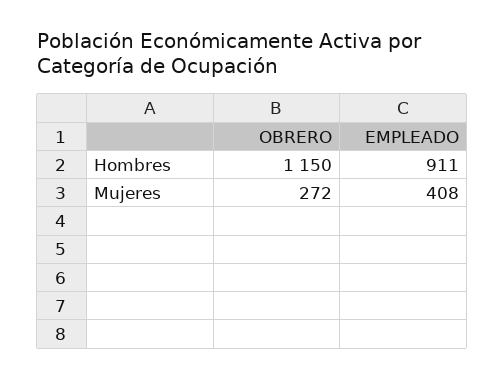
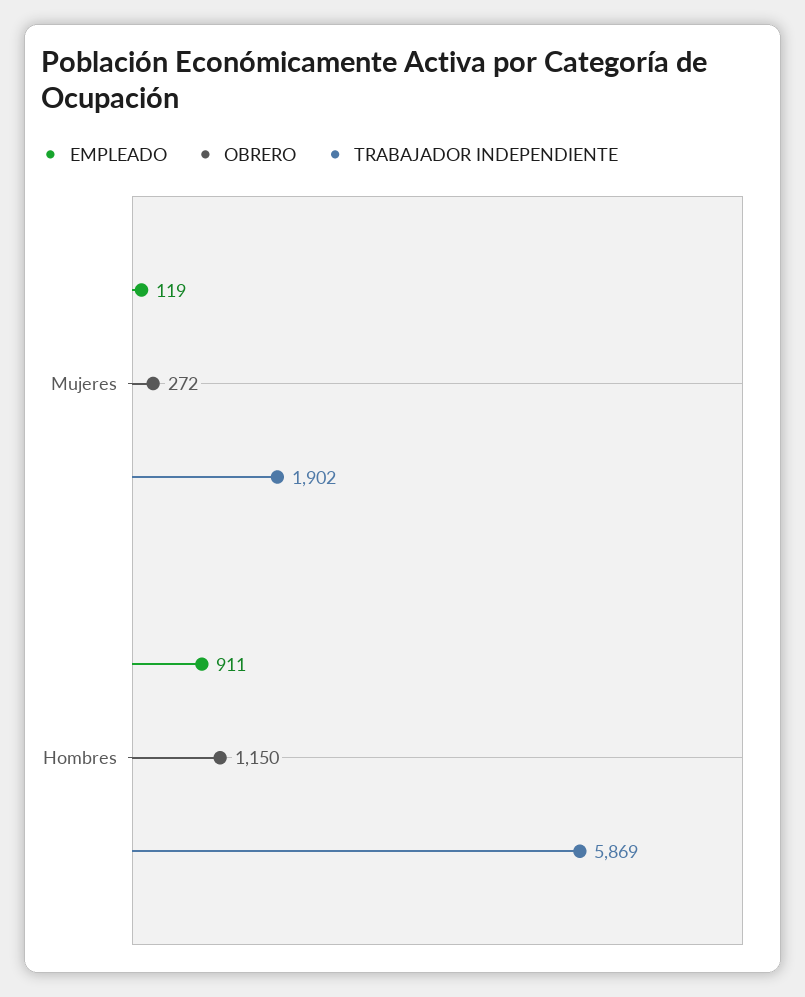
  {
    "OBRERO": {
      "Hombres": 1150,
      "Mujeres": 272
    },
    "EMPLEADO": {
      "Hombres": 911,
-     "Mujeres": 408
+     "Mujeres": 119
-   }
+   },
+   "TRABAJADOR INDEPENDIENTE": {
+     "Mujeres": 1902,
+     "Hombres": 5869
+   }
  }

